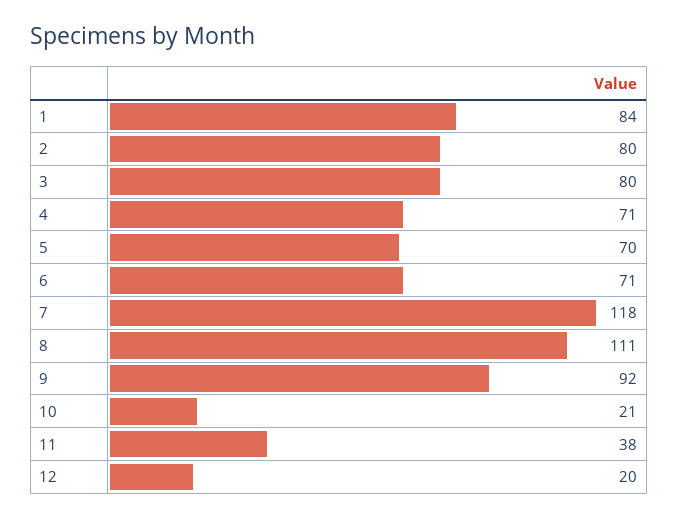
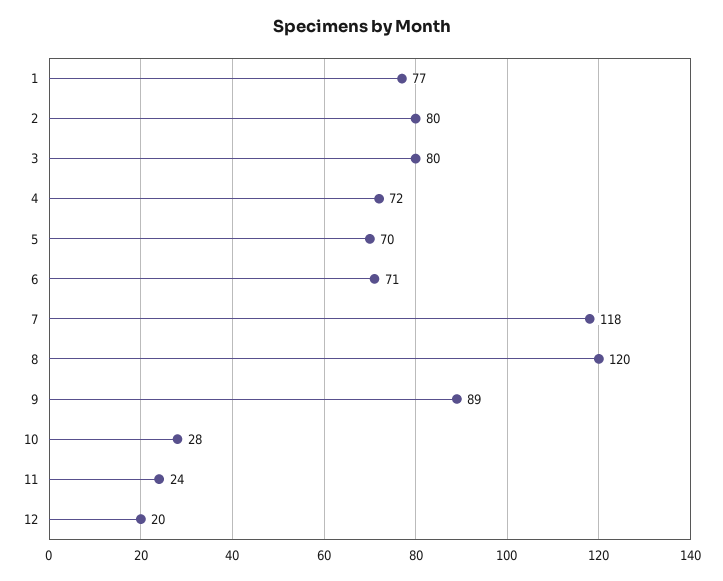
  {
-   "1": 84,
+   "1": 77,
    "2": 80,
    "3": 80,
-   "4": 71,
+   "4": 72,
    "5": 70,
    "6": 71,
    "7": 118,
-   "8": 111,
+   "8": 120,
-   "9": 92,
+   "9": 89,
-   "10": 21,
+   "10": 28,
-   "11": 38,
+   "11": 24,
    "12": 20
  }

